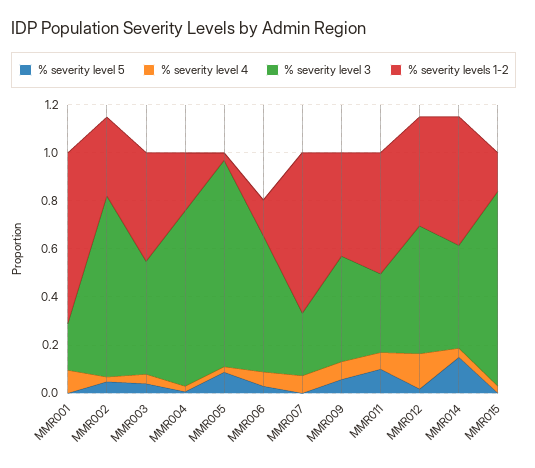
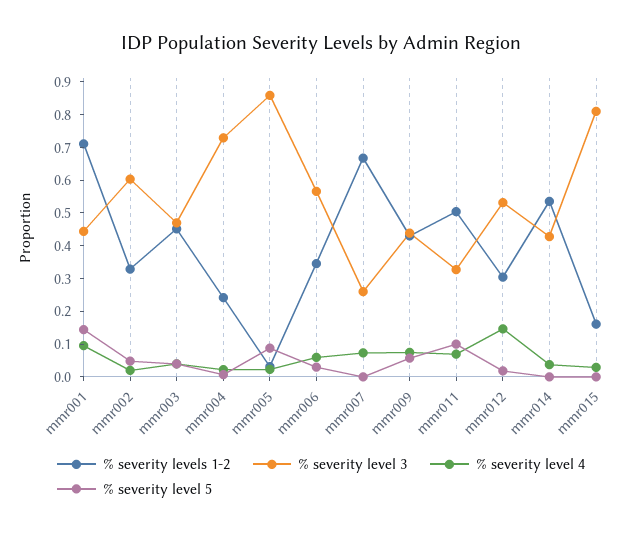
  {
    "% severity level 5": {
-     "MMR001": 0,
+     "MMR001": 0.15,
      "MMR002": 0.05,
      "MMR003": 0.05,
      "MMR004": 0,
      "MMR005": 0.1,
      "MMR006": 0.025,
      "MMR007": 0,
      "MMR009": 0.05,
      "MMR011": 0.1,
      "MMR012": 0.025,
-     "MMR014": 0.15,
+     "MMR014": 0,
      "MMR015": 0
    },
    "% severity level 4": {
      "MMR001": 0.1,
      "MMR002": 0.025,
      "MMR003": 0.05,
      "MMR004": 0.025,
      "MMR005": 0.025,
      "MMR006": 0.05,
      "MMR007": 0.075,
      "MMR009": 0.075,
      "MMR011": 0.075,
      "MMR012": 0.15,
      "MMR014": 0.025,
      "MMR015": 0.025
    },
    "% severity level 3": {
-     "MMR001": 0.2,
+     "MMR001": 0.45,
-     "MMR002": 0.75,
+     "MMR002": 0.6,
      "MMR003": 0.475,
      "MMR004": 0.725,
      "MMR005": 0.85,
      "MMR006": 0.575,
      "MMR007": 0.25,
      "MMR009": 0.45,
      "MMR011": 0.325,
      "MMR012": 0.525,
      "MMR014": 0.425,
      "MMR015": 0.8
    },
    "% severity levels 1-2": {
      "MMR001": 0.7,
      "MMR002": 0.325,
      "MMR003": 0.45,
      "MMR004": 0.25,
      "MMR005": 0.025,
-     "MMR006": 0.15,
+     "MMR006": 0.35,
      "MMR007": 0.675,
      "MMR009": 0.425,
      "MMR011": 0.5,
-     "MMR012": 0.45,
+     "MMR012": 0.3,
      "MMR014": 0.525,
      "MMR015": 0.15
    }
  }

